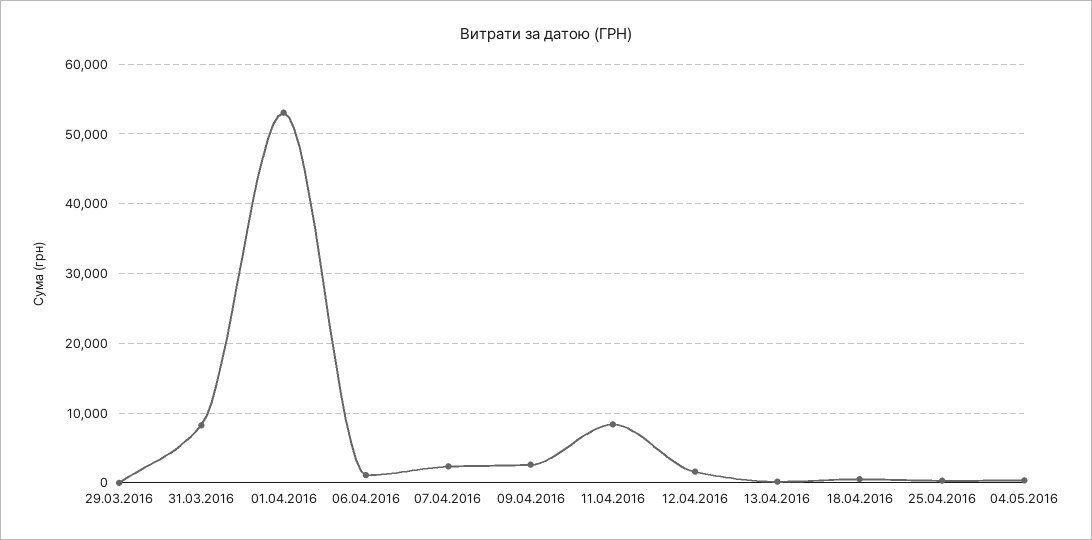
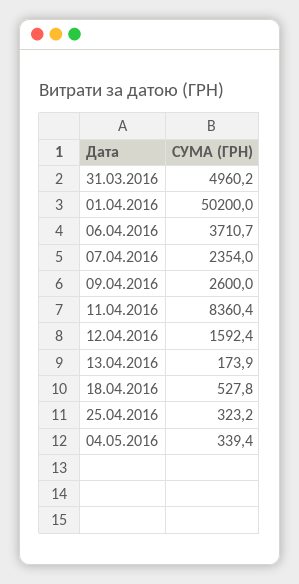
  {
-   "29.03.2016": 0,
-   "31.03.2016": 8000,
+   "31.03.2016": 4960.2,
-   "01.04.2016": 53000,
+   "01.04.2016": 50200,
-   "06.04.2016": 1000,
+   "06.04.2016": 3710.7,
    "07.04.2016": 2354,
    "09.04.2016": 2600,
    "11.04.2016": 8360.4,
    "12.04.2016": 1592.4,
    "13.04.2016": 173.9,
    "18.04.2016": 527.8,
    "25.04.2016": 323.2,
    "04.05.2016": 339.4
  }

